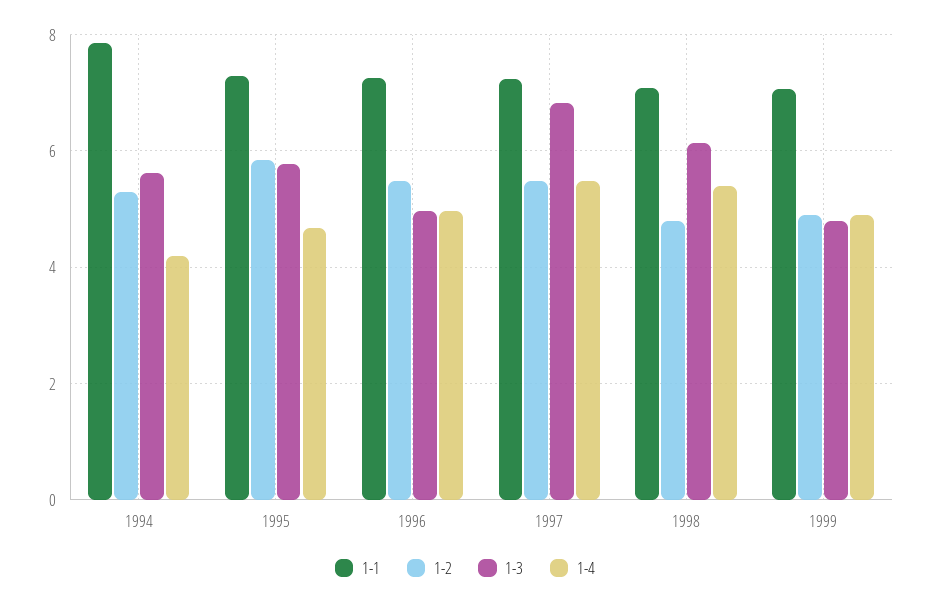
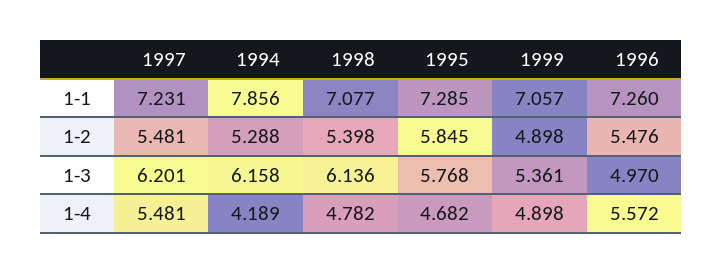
  {
    "1-1": {
      "1994": 7.856,
      "1995": 7.285,
      "1996": 7.26,
      "1997": 7.231,
      "1998": 7.077,
      "1999": 7.057
    },
    "1-2": {
      "1994": 5.288,
      "1995": 5.845,
      "1996": 5.476,
      "1997": 5.481,
-     "1998": 4.8,
+     "1998": 5.398,
      "1999": 4.898
    },
    "1-3": {
-     "1994": 5.6,
+     "1994": 6.158,
      "1995": 5.768,
      "1996": 4.97,
-     "1997": 6.8,
+     "1997": 6.201,
      "1998": 6.136,
-     "1999": 4.8
+     "1999": 5.361
    },
    "1-4": {
      "1994": 4.189,
      "1995": 4.682,
-     "1996": 5,
+     "1996": 5.572,
      "1997": 5.481,
-     "1998": 5.4,
+     "1998": 4.782,
      "1999": 4.898
    }
  }

